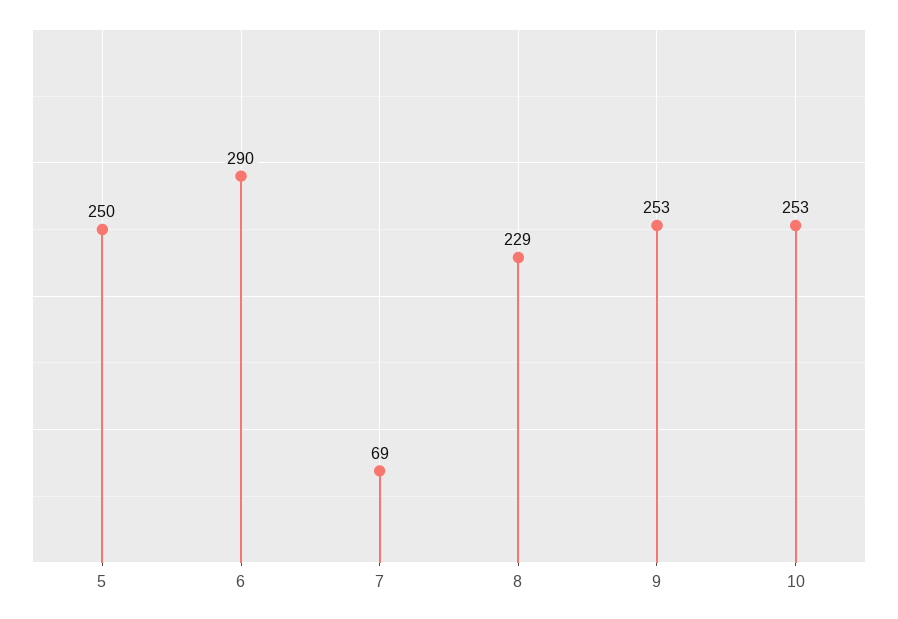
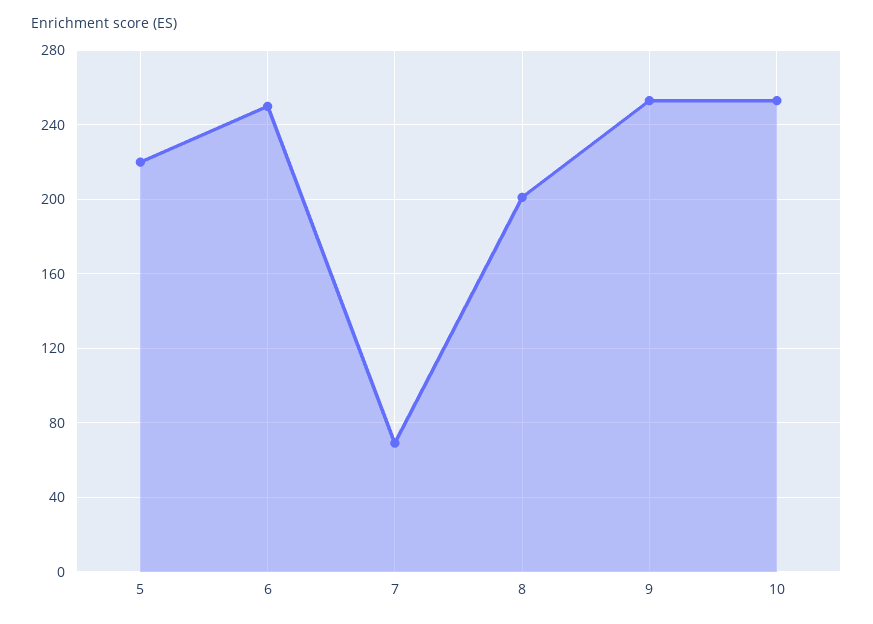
  {
-   "5": 250,
+   "5": 220,
-   "6": 290,
+   "6": 250,
    "7": 69,
-   "8": 229,
+   "8": 200,
    "9": 253,
    "10": 253
  }

